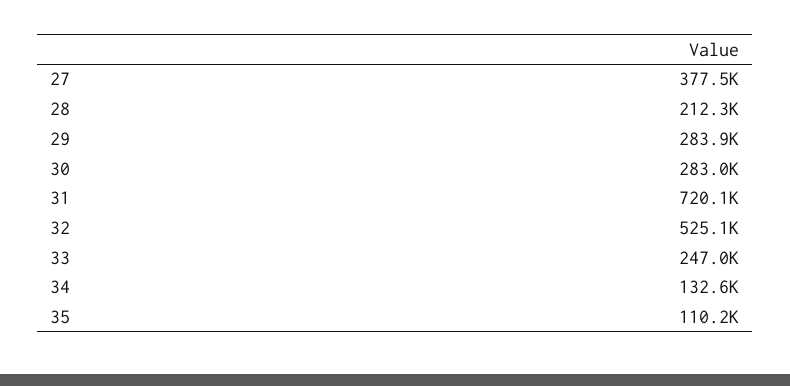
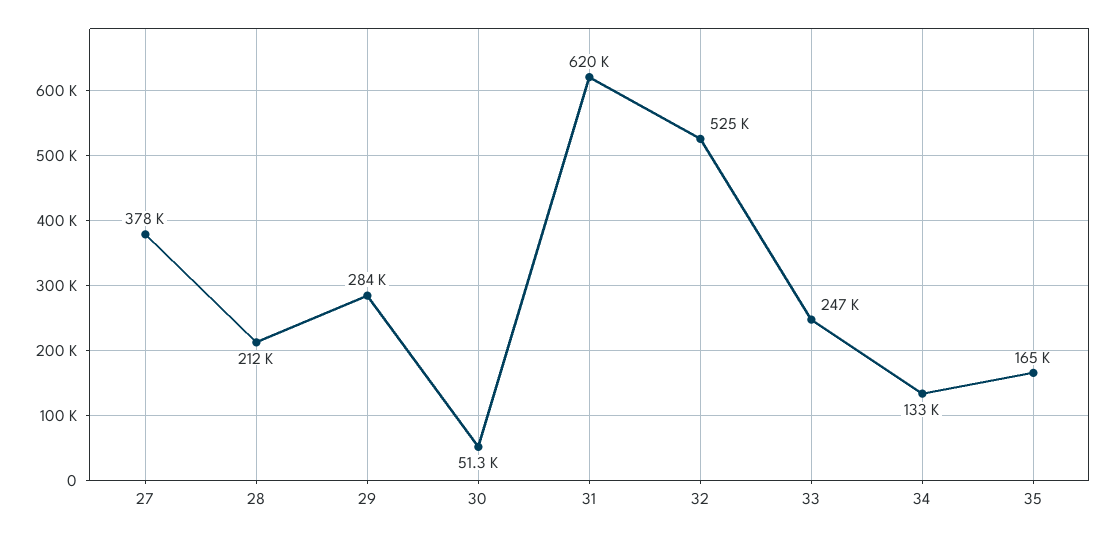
  {
    "27": 377500,
    "28": 212300,
    "29": 283900,
-   "30": 283000,
+   "30": 51300,
-   "31": 720100,
+   "31": 620000,
    "32": 525100,
    "33": 247000,
    "34": 132600,
-   "35": 110200
+   "35": 165000
  }

